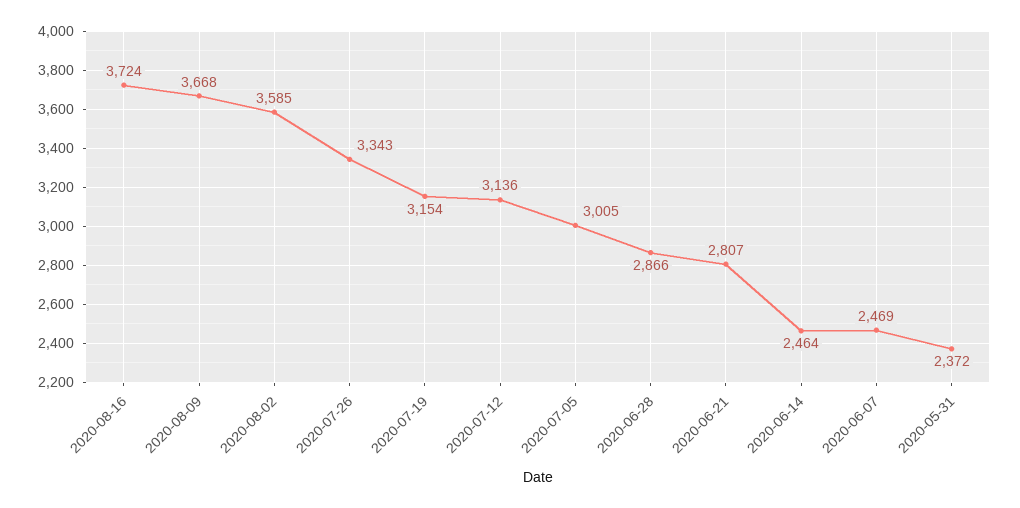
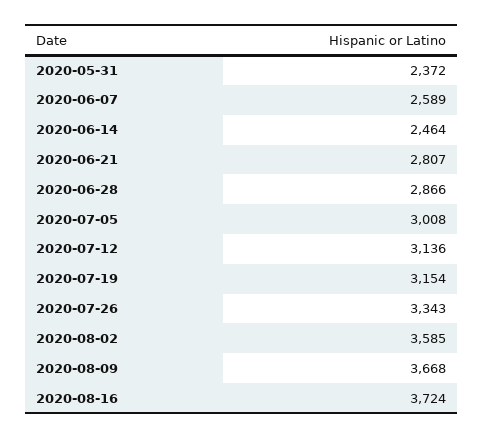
  {
    "2020-08-16": 3724,
    "2020-08-09": 3668,
    "2020-08-02": 3585,
    "2020-07-26": 3343,
    "2020-07-19": 3154,
    "2020-07-12": 3136,
-   "2020-07-05": 3005,
+   "2020-07-05": 3008,
    "2020-06-28": 2866,
    "2020-06-21": 2807,
    "2020-06-14": 2464,
-   "2020-06-07": 2469,
+   "2020-06-07": 2589,
    "2020-05-31": 2372
  }

